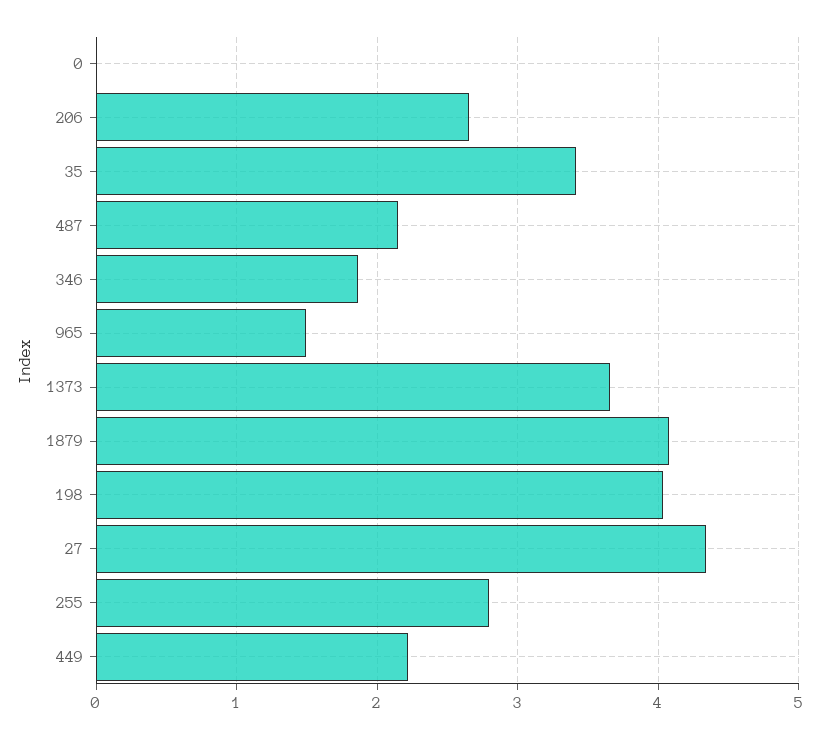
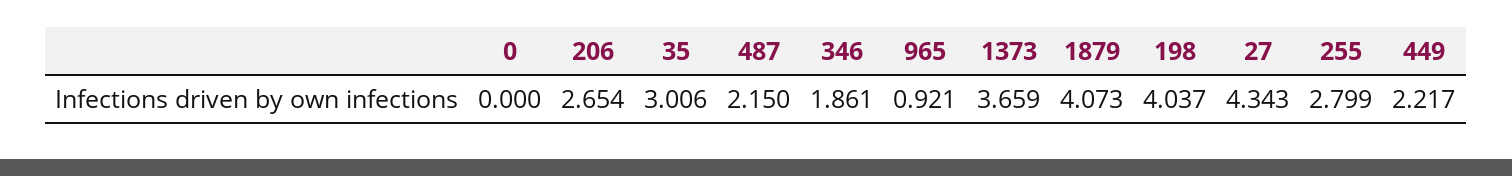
  {
    "0": 0,
    "206": 2.654,
-   "35": 3.4,
+   "35": 3.006,
    "487": 2.15,
    "346": 1.861,
-   "965": 1.5,
+   "965": 0.921,
    "1373": 3.659,
    "1879": 4.073,
    "198": 4.037,
    "27": 4.343,
    "255": 2.799,
    "449": 2.217
  }

